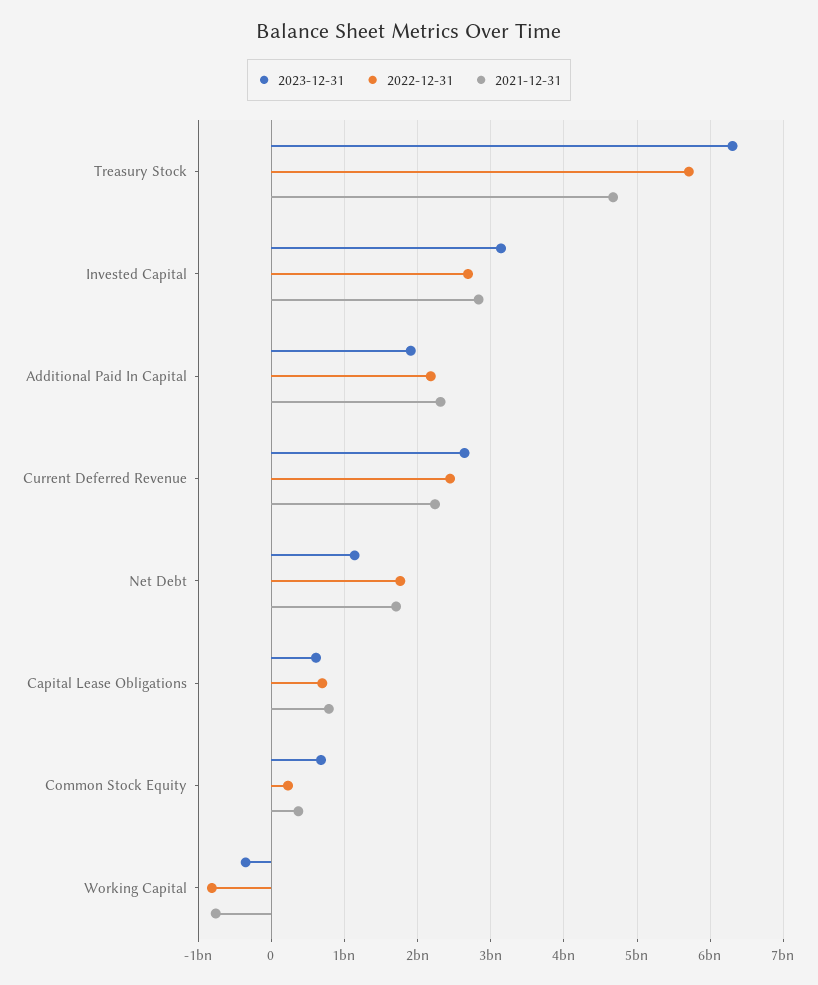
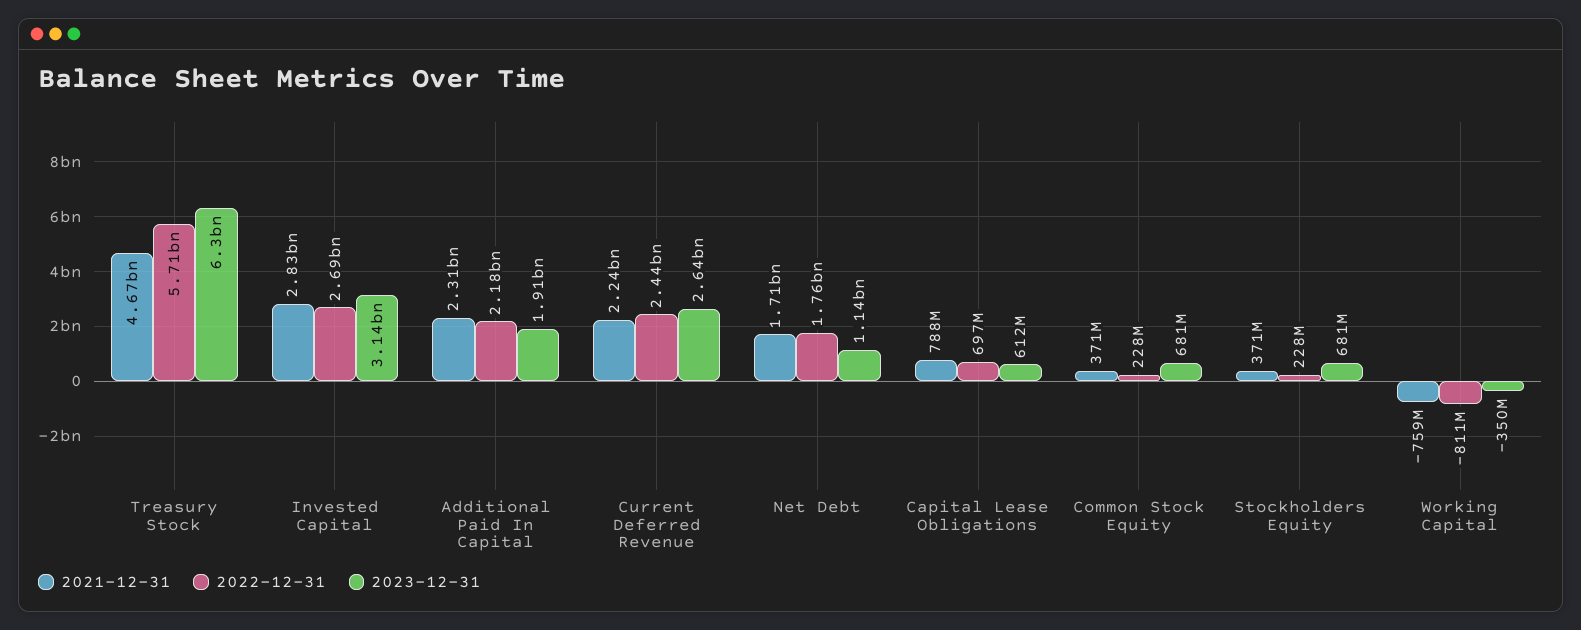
  {
    "2023-12-31": {
      "Treasury Stock": 6300000000,
      "Invested Capital": 3140000000,
      "Additional Paid In Capital": 1910000000,
      "Current Deferred Revenue": 2640000000,
      "Net Debt": 1140000000,
      "Capital Lease Obligations": 612000000,
      "Common Stock Equity": 681000000,
-     "Working Capital": -350000000
+     "Working Capital": -350000000,
+     "Stockholders Equity": 681000000
    },
    "2022-12-31": {
      "Treasury Stock": 5710000000,
      "Invested Capital": 2690000000,
      "Additional Paid In Capital": 2180000000,
      "Current Deferred Revenue": 2440000000,
      "Net Debt": 1760000000,
      "Capital Lease Obligations": 697000000,
      "Common Stock Equity": 228000000,
-     "Working Capital": -811000000
+     "Working Capital": -811000000,
+     "Stockholders Equity": 228000000
    },
    "2021-12-31": {
      "Treasury Stock": 4670000000,
      "Invested Capital": 2830000000,
      "Additional Paid In Capital": 2310000000,
      "Current Deferred Revenue": 2240000000,
      "Net Debt": 1710000000,
      "Capital Lease Obligations": 788000000,
      "Common Stock Equity": 371000000,
-     "Working Capital": -759000000
+     "Working Capital": -759000000,
+     "Stockholders Equity": 371000000
    }
  }

